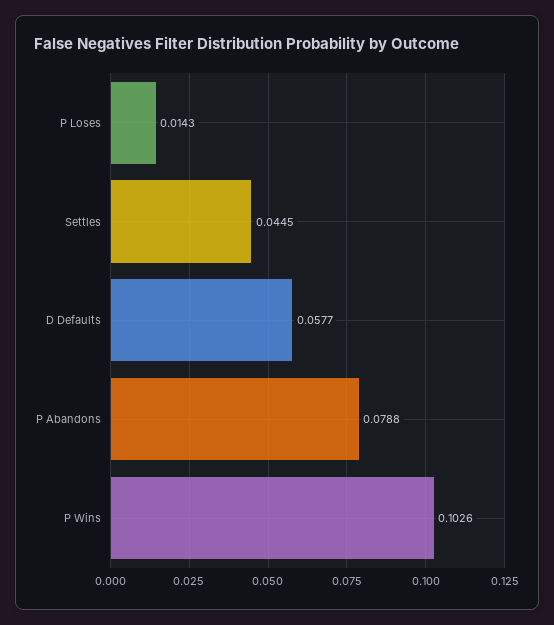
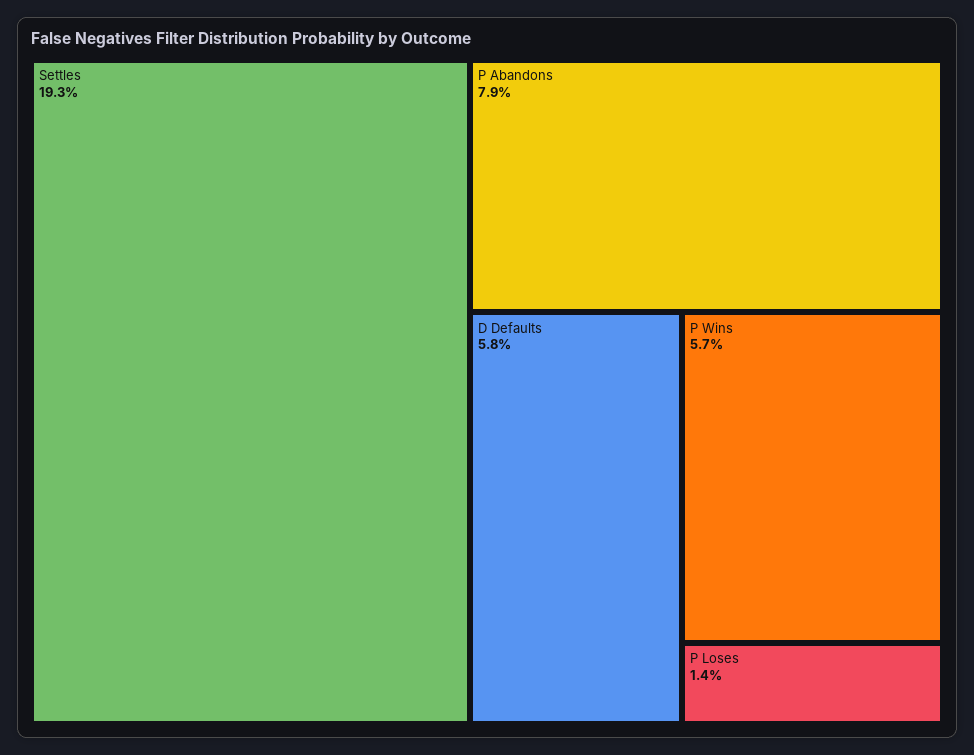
  {
    "P Loses": 0.0143,
-   "Settles": 0.0445,
+   "Settles": 0.193,
    "D Defaults": 0.0577,
    "P Abandons": 0.0788,
-   "P Wins": 0.1026
+   "P Wins": 0.057
  }

